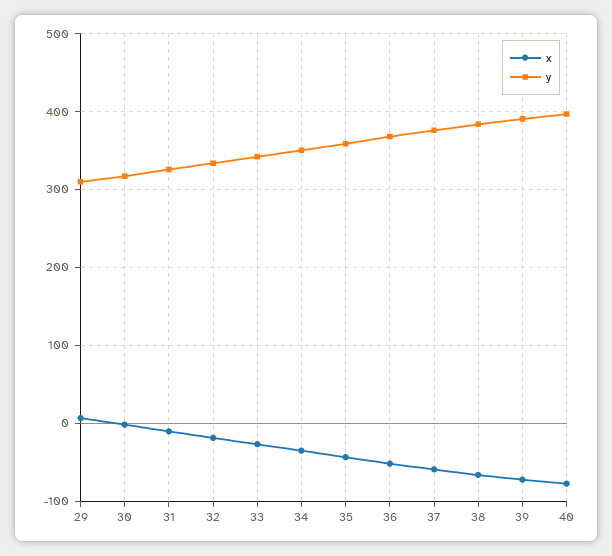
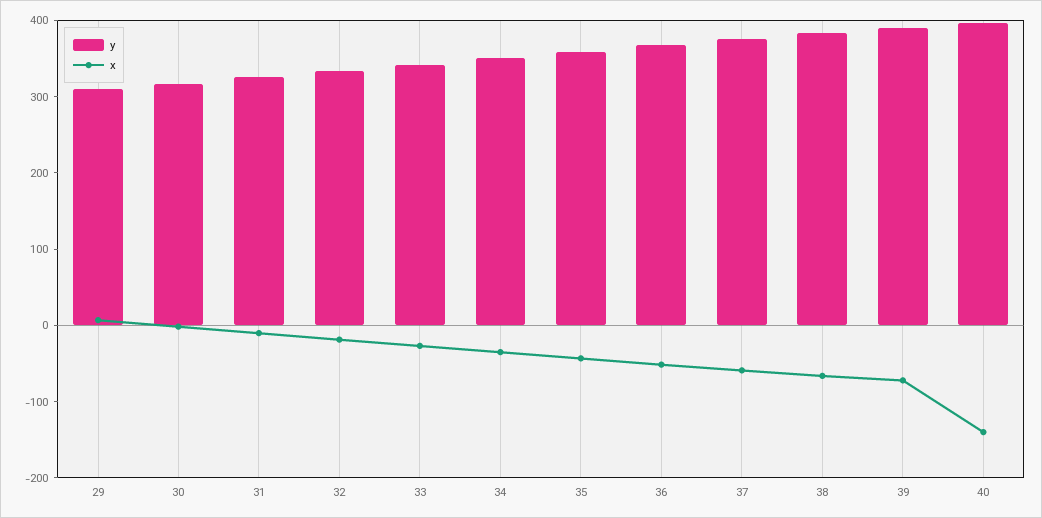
  {
    "x": {
      "29": 10,
      "30": 0,
      "31": -10,
      "32": -20,
      "33": -30,
      "34": -40,
      "35": -40,
      "36": -50,
      "37": -60,
      "38": -70,
      "39": -70,
-     "40": -80
+     "40": -140
    },
    "y": {
      "29": 310,
      "30": 320,
      "31": 330,
      "32": 330,
      "33": 340,
      "34": 350,
      "35": 360,
      "36": 370,
      "37": 380,
      "38": 380,
      "39": 390,
      "40": 400
    }
  }

